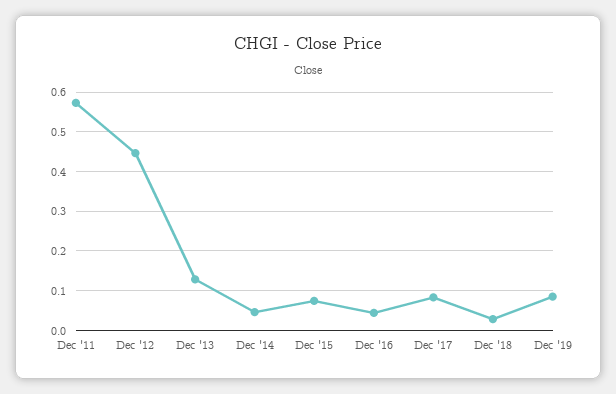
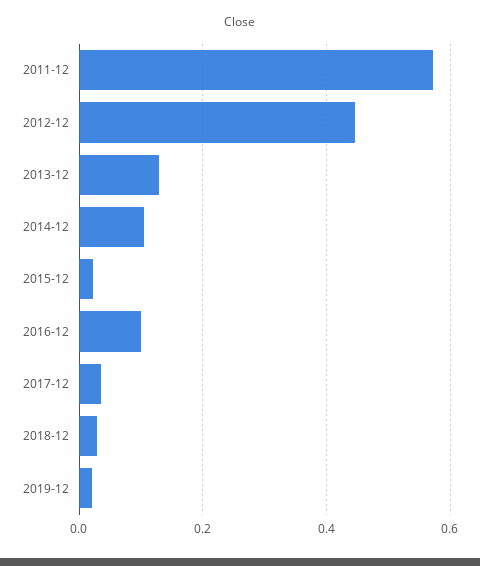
  {
    "Dec '11": 0.58,
    "Dec '12": 0.44,
    "Dec '13": 0.12,
-   "Dec '14": 0.04,
+   "Dec '14": 0.1,
-   "Dec '15": 0.08,
+   "Dec '15": 0.02,
-   "Dec '16": 0.04,
+   "Dec '16": 0.1,
-   "Dec '17": 0.08,
+   "Dec '17": 0.04,
    "Dec '18": 0.02,
-   "Dec '19": 0.08
+   "Dec '19": 0.02
  }

